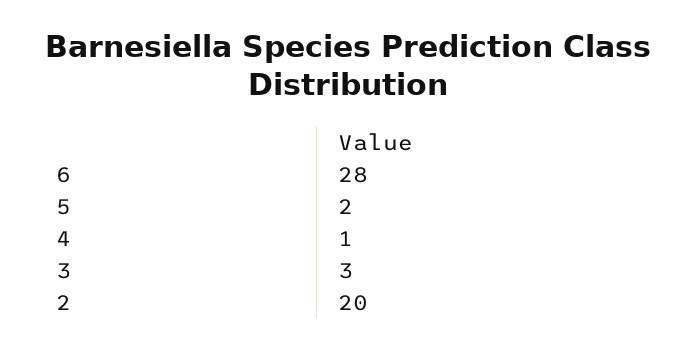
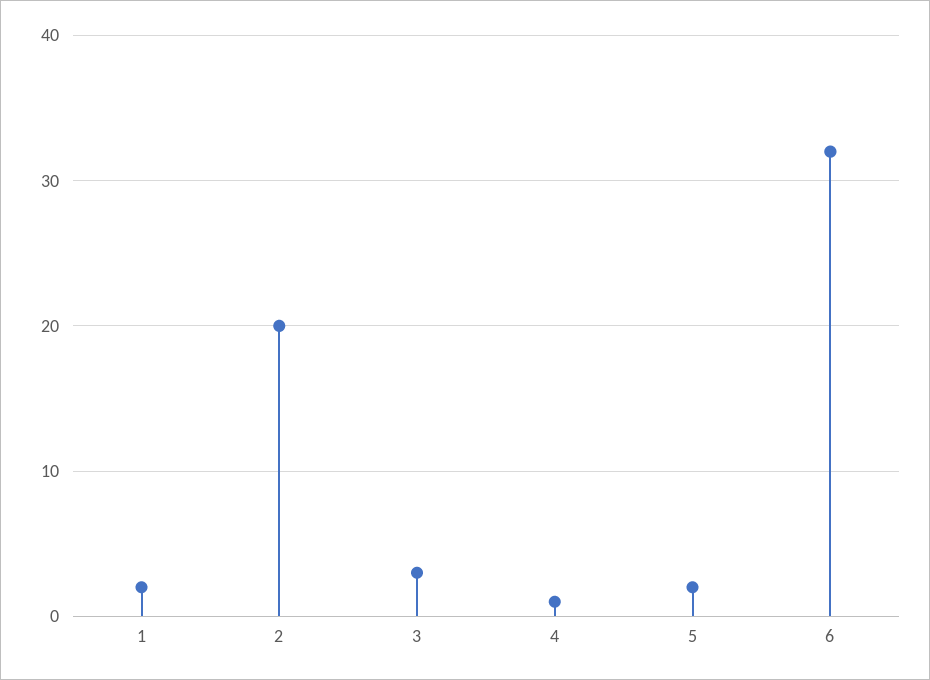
  {
-   "6": 28,
+   "6": 32,
    "5": 2,
    "4": 1,
    "3": 3,
-   "2": 20
+   "2": 20,
+   "1": 2
  }

